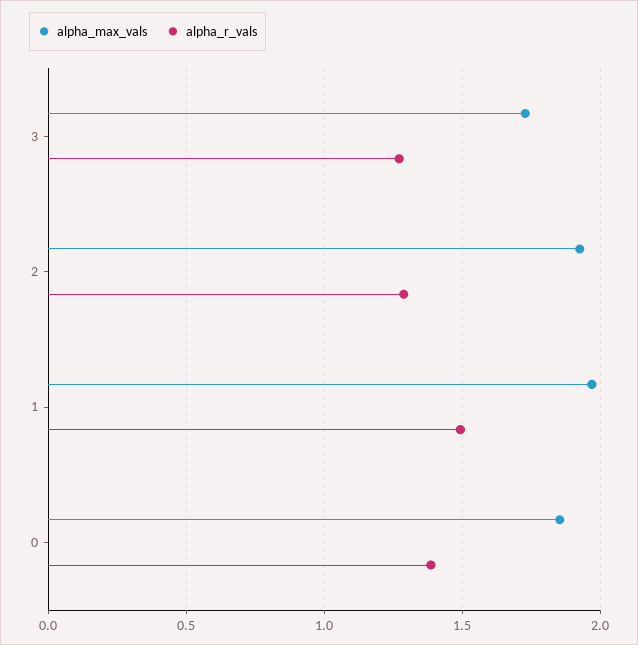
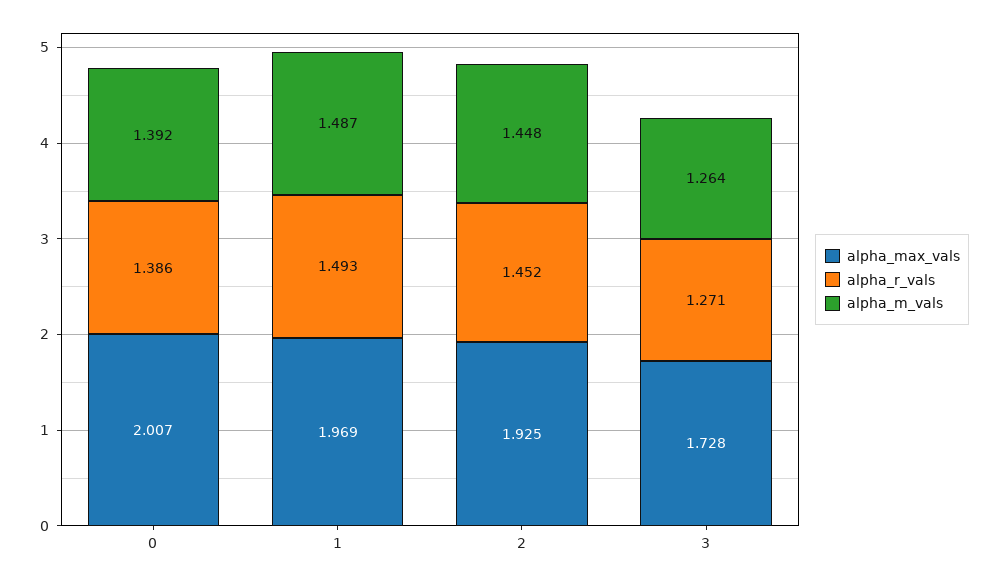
  {
    "alpha_max_vals": {
      "3": 1.728,
      "2": 1.925,
      "1": 1.969,
-     "0": 1.85
+     "0": 2.007
    },
    "alpha_r_vals": {
      "3": 1.271,
-     "2": 1.3,
+     "2": 1.452,
      "1": 1.493,
      "0": 1.386
-   }
+   },
+   "alpha_m_vals": {
+     "0": 1.392,
+     "1": 1.487,
+     "2": 1.448,
+     "3": 1.264
+   }
  }

